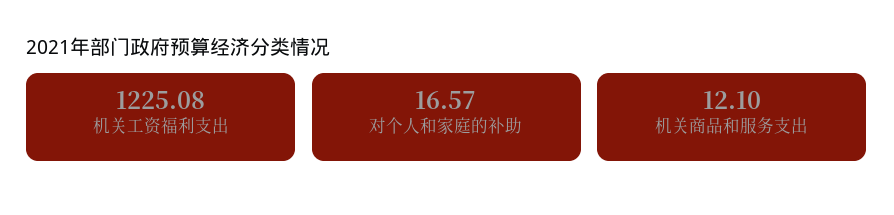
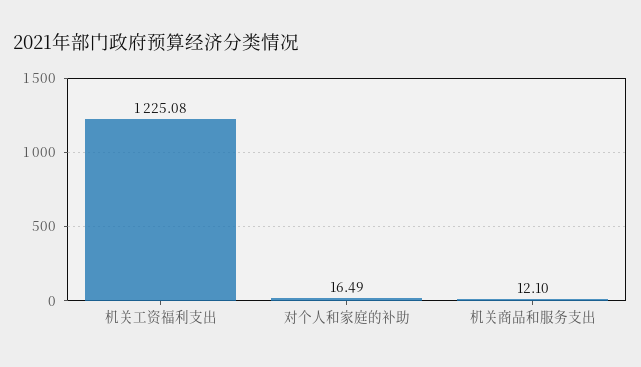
  {
    "机关工资福利支出": 1225.08,
-   "对个人和家庭的补助": 16.57,
+   "对个人和家庭的补助": 16.49,
    "机关商品和服务支出": 12.1
  }

